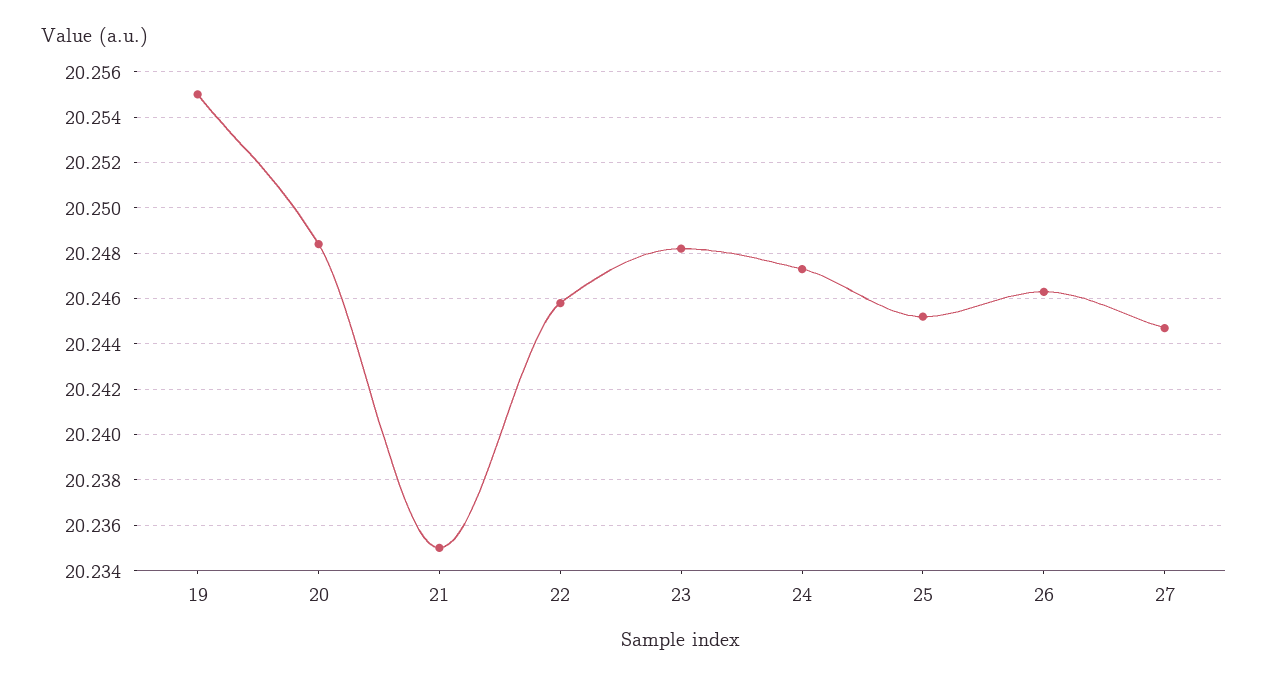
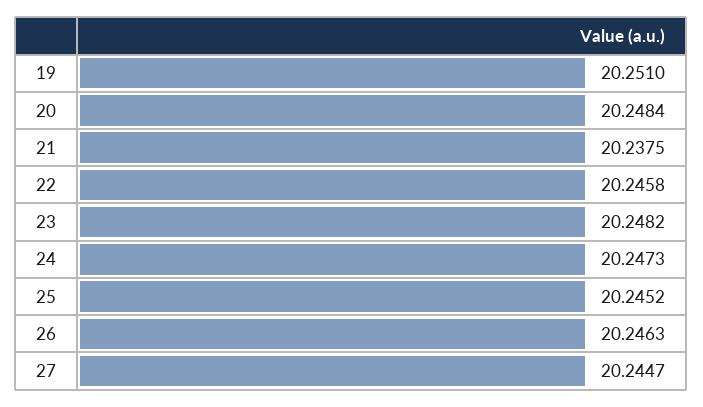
  {
-   "19": 20.255,
+   "19": 20.251,
    "20": 20.2484,
-   "21": 20.235,
+   "21": 20.2375,
    "22": 20.2458,
    "23": 20.2482,
    "24": 20.2473,
    "25": 20.2452,
    "26": 20.2463,
    "27": 20.2447
  }

